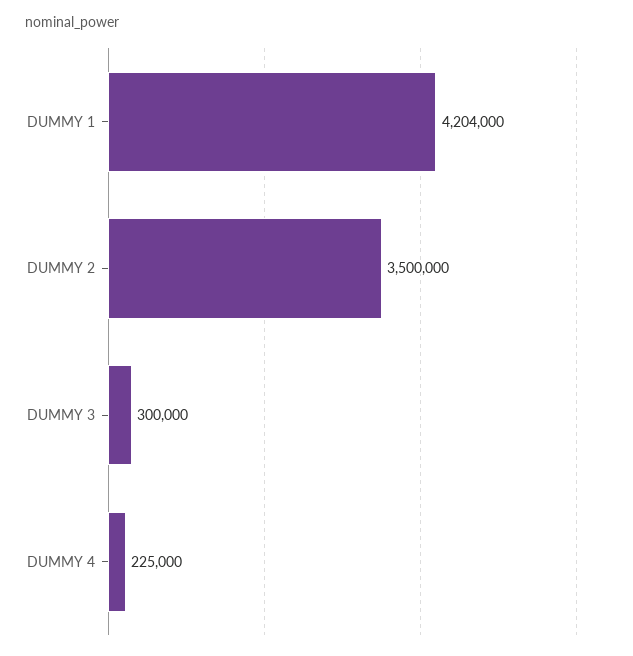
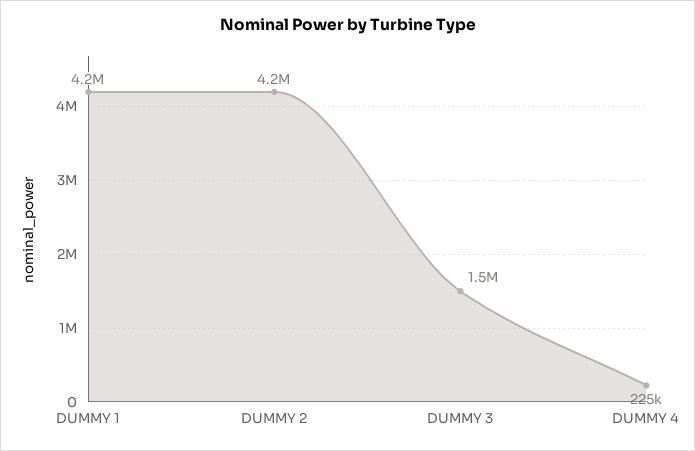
  {
    "DUMMY 1": 4204000,
-   "DUMMY 2": 3500000,
+   "DUMMY 2": 4200000,
-   "DUMMY 3": 300000,
+   "DUMMY 3": 1500000,
    "DUMMY 4": 225000
  }

